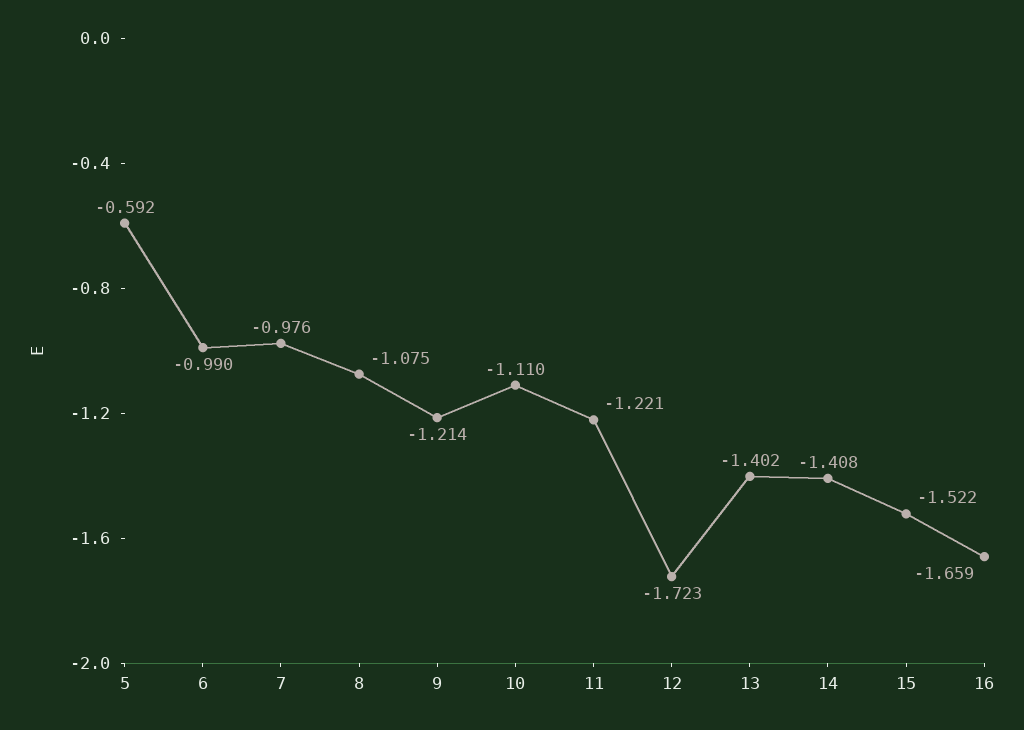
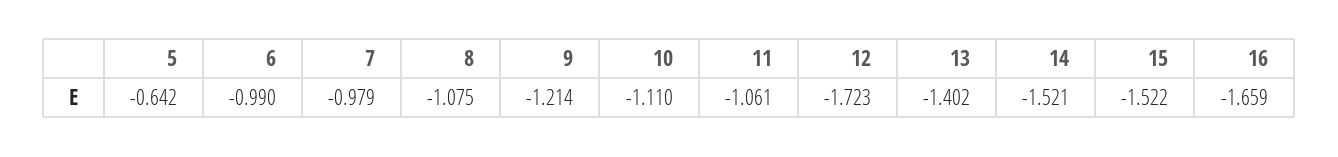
  {
-   "5": -0.592,
+   "5": -0.642,
    "6": -0.99,
-   "7": -0.976,
+   "7": -0.979,
    "8": -1.075,
    "9": -1.214,
    "10": -1.11,
-   "11": -1.221,
+   "11": -1.061,
    "12": -1.723,
    "13": -1.402,
-   "14": -1.408,
+   "14": -1.521,
    "15": -1.522,
    "16": -1.659
  }

